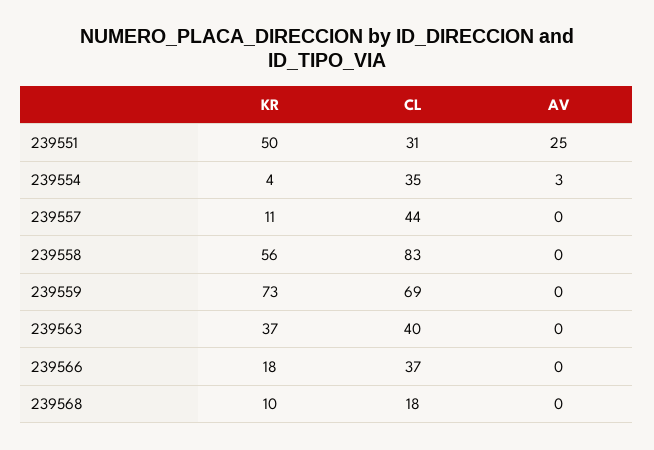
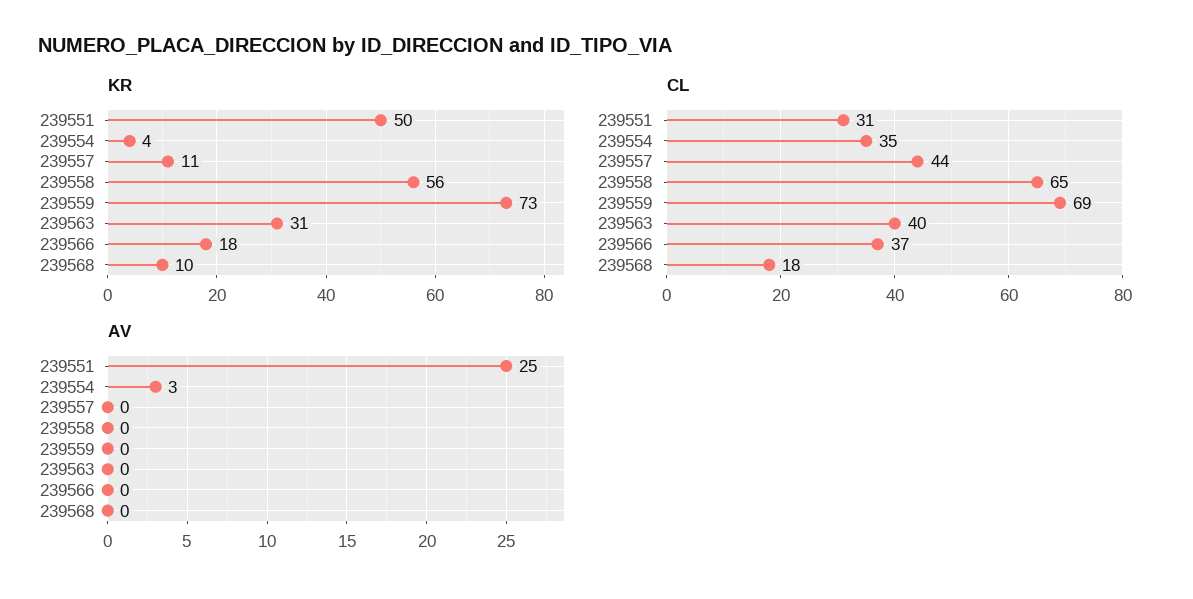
  {
    "KR": {
      "239551": 50,
      "239554": 4,
      "239557": 11,
      "239558": 56,
      "239559": 73,
-     "239563": 37,
+     "239563": 31,
      "239566": 18,
      "239568": 10
    },
    "CL": {
      "239551": 31,
      "239554": 35,
      "239557": 44,
-     "239558": 83,
+     "239558": 65,
      "239559": 69,
      "239563": 40,
      "239566": 37,
      "239568": 18
    },
    "AV": {
      "239551": 25,
      "239554": 3,
      "239557": 0,
      "239558": 0,
      "239559": 0,
      "239563": 0,
      "239566": 0,
      "239568": 0
    }
  }

